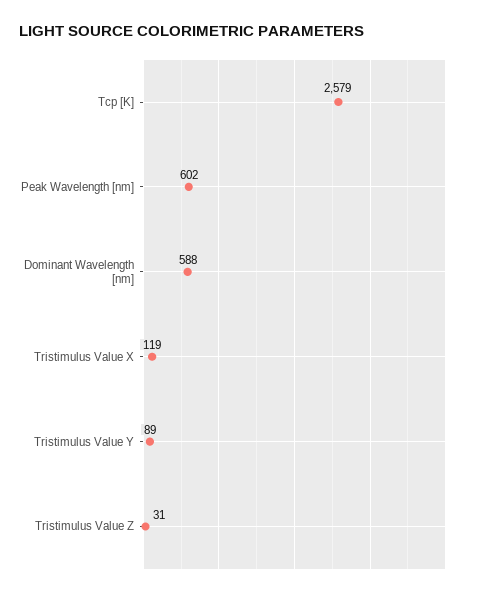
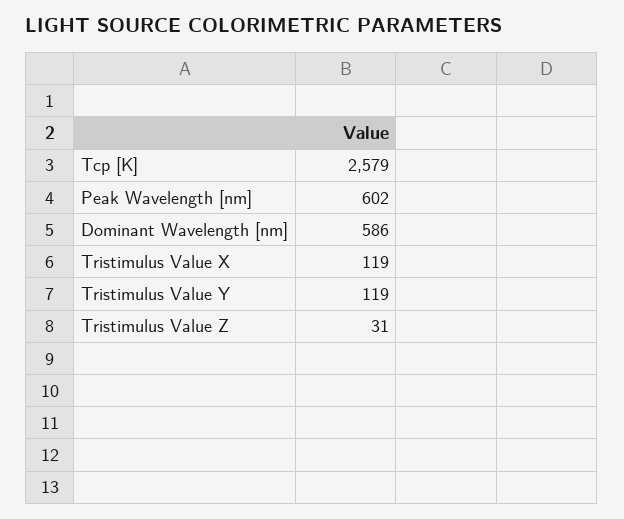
  {
    "Tcp [K]": 2579,
    "Peak Wavelength [nm]": 602,
-   "Dominant Wavelength [nm]": 588,
+   "Dominant Wavelength [nm]": 586,
    "Tristimulus Value X": 119,
-   "Tristimulus Value Y": 89,
+   "Tristimulus Value Y": 119,
    "Tristimulus Value Z": 31
  }

